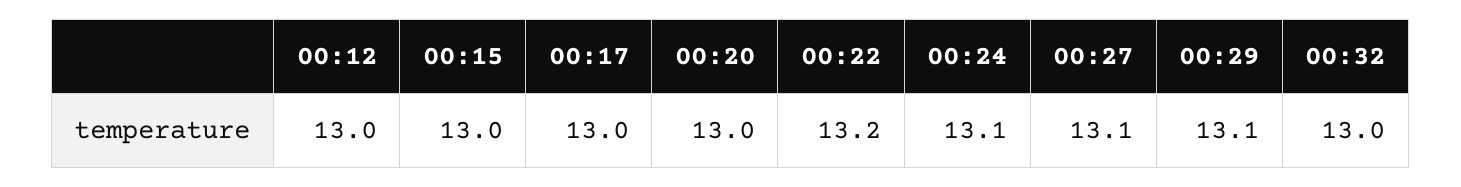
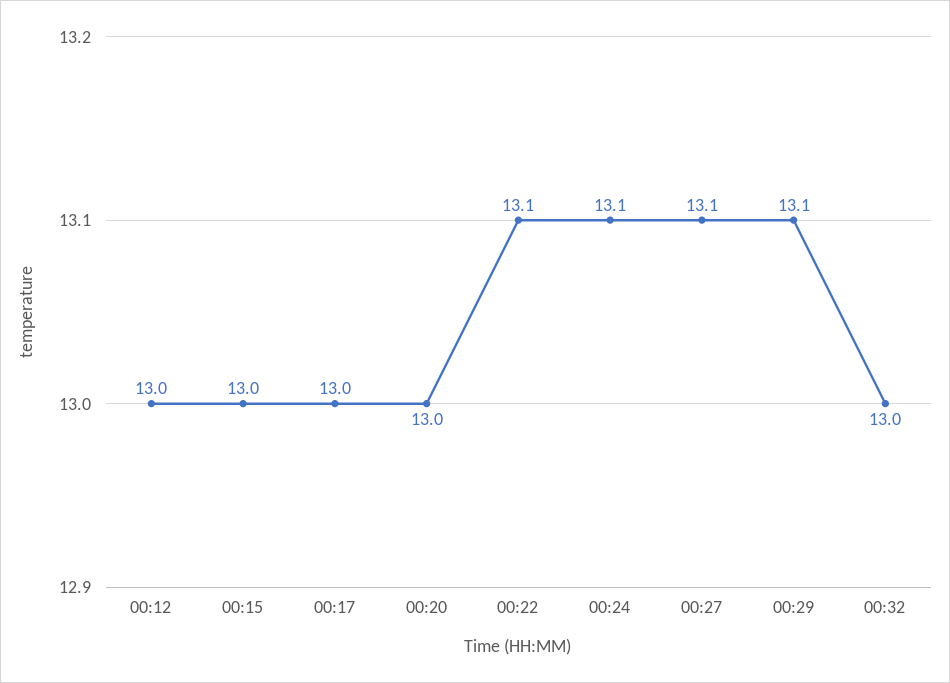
  {
    "00:12": 13,
    "00:15": 13,
    "00:17": 13,
    "00:20": 13,
-   "00:22": 13.2,
+   "00:22": 13.1,
    "00:24": 13.1,
    "00:27": 13.1,
    "00:29": 13.1,
    "00:32": 13
  }

